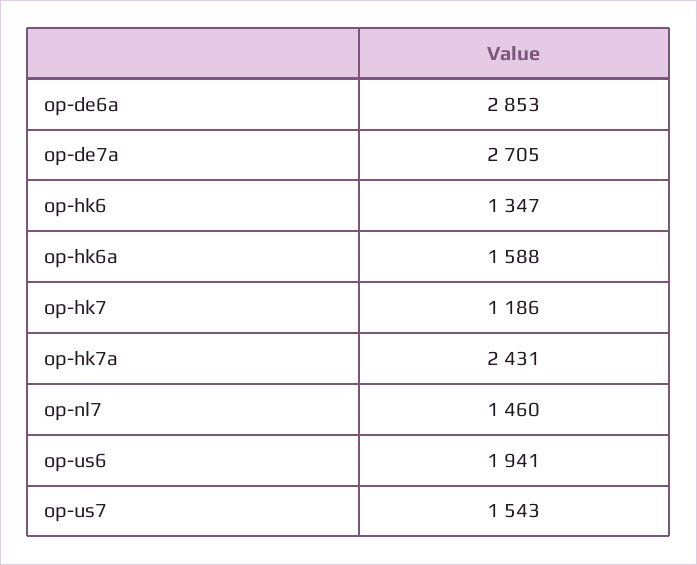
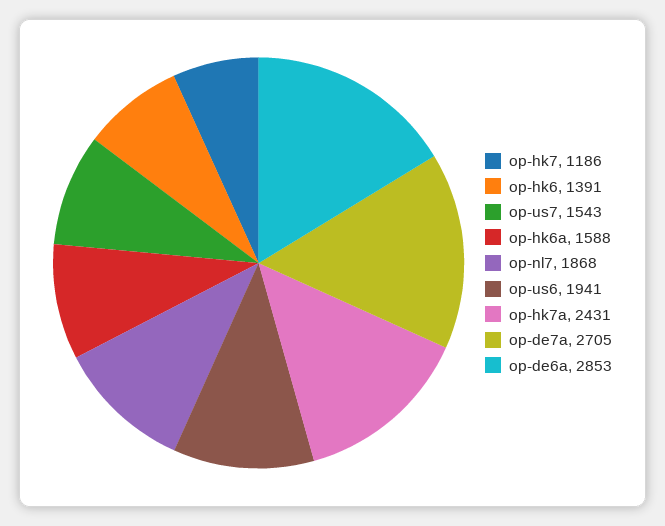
  {
    "op-de6a": 2853,
    "op-de7a": 2705,
-   "op-hk6": 1347,
+   "op-hk6": 1391,
    "op-hk6a": 1588,
    "op-hk7": 1186,
    "op-hk7a": 2431,
-   "op-nl7": 1460,
+   "op-nl7": 1868,
    "op-us6": 1941,
    "op-us7": 1543
  }

